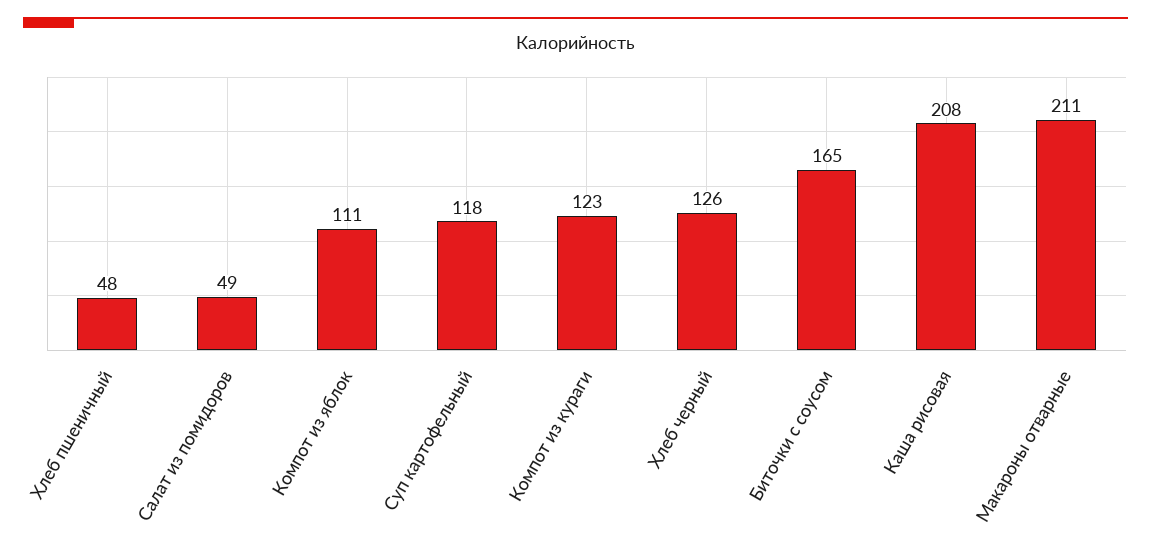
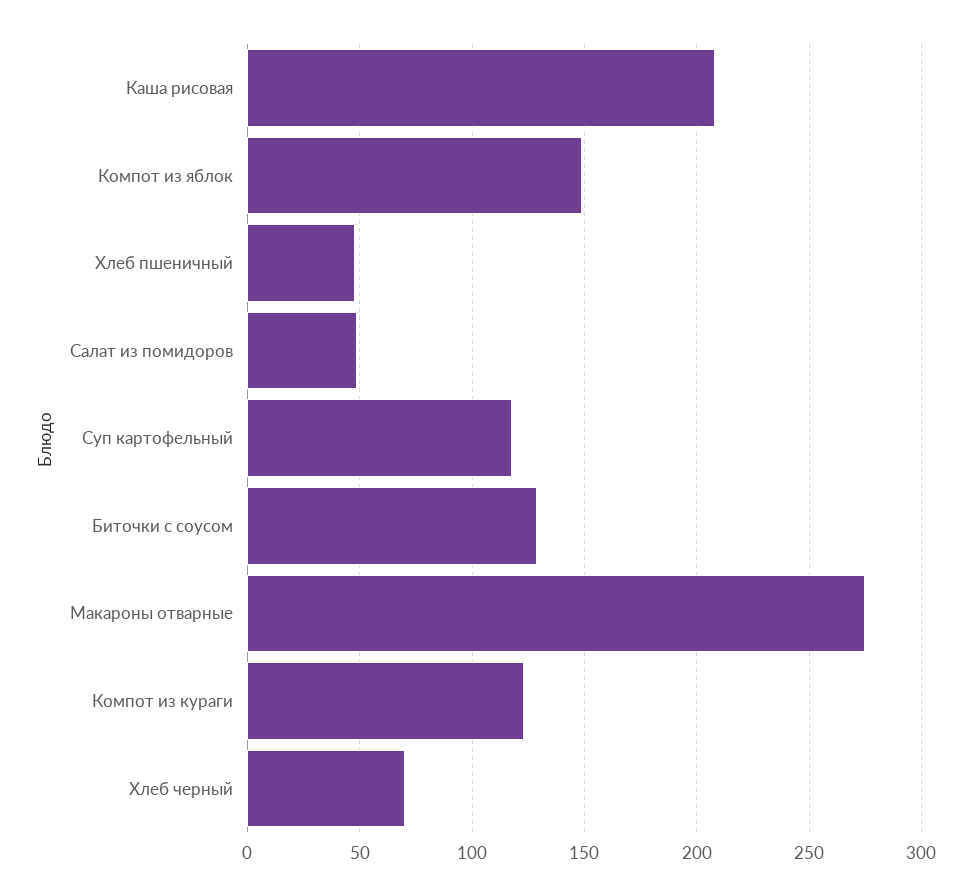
  {
    "Хлеб пшеничный": 48,
    "Салат из помидоров": 49,
-   "Компот из яблок": 111,
+   "Компот из яблок": 150,
    "Суп картофельный": 118,
    "Компот из кураги": 123,
-   "Хлеб черный": 126,
+   "Хлеб черный": 70,
-   "Биточки с соусом": 165,
+   "Биточки с соусом": 130,
    "Каша рисовая": 208,
-   "Макароны отварные": 211
+   "Макароны отварные": 275
  }

